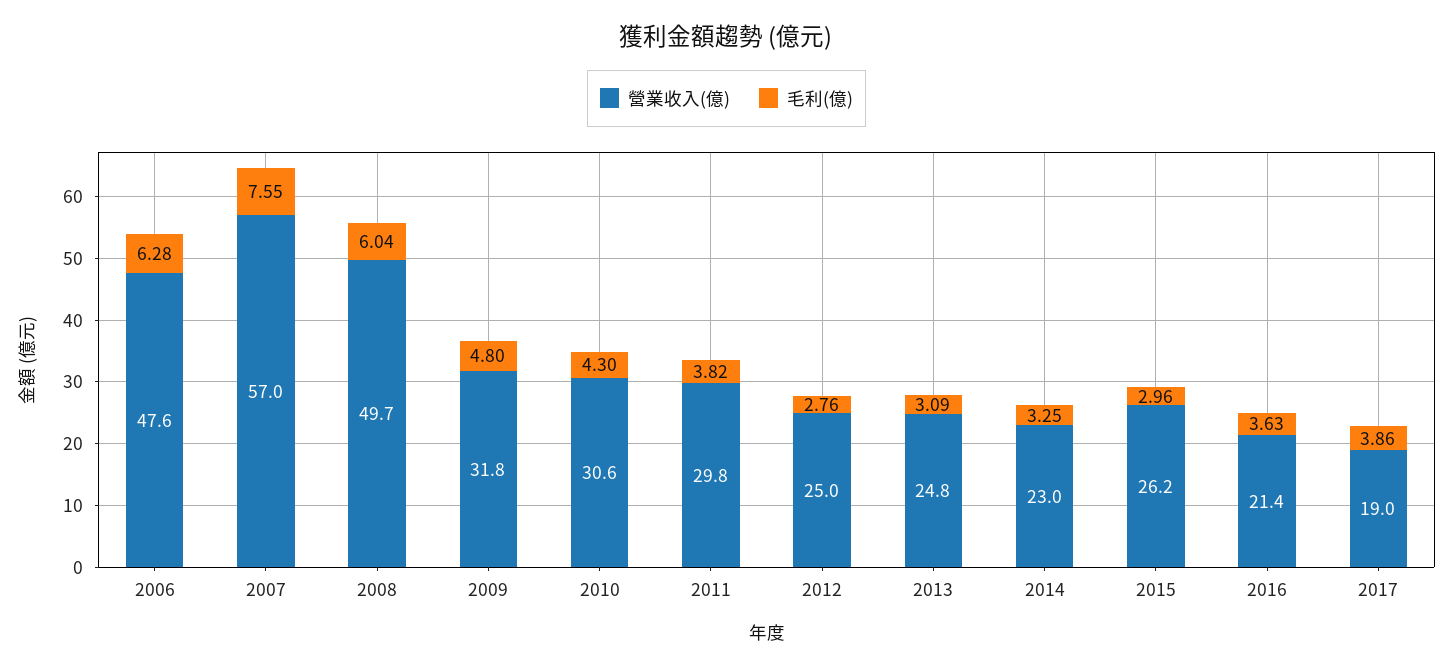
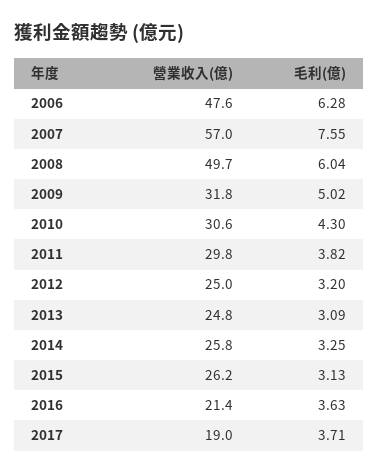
  {
    "營業收入(億)": {
      "2006": 47.6,
      "2007": 57,
      "2008": 49.7,
      "2009": 31.8,
      "2010": 30.6,
      "2011": 29.8,
      "2012": 25,
      "2013": 24.8,
-     "2014": 23,
+     "2014": 25.8,
      "2015": 26.2,
      "2016": 21.4,
      "2017": 19
    },
    "毛利(億)": {
      "2006": 6.28,
      "2007": 7.55,
      "2008": 6.04,
-     "2009": 4.8,
+     "2009": 5.02,
      "2010": 4.3,
      "2011": 3.82,
-     "2012": 2.76,
+     "2012": 3.2,
      "2013": 3.09,
      "2014": 3.25,
-     "2015": 2.96,
+     "2015": 3.13,
      "2016": 3.63,
-     "2017": 3.86
+     "2017": 3.71
    }
  }

